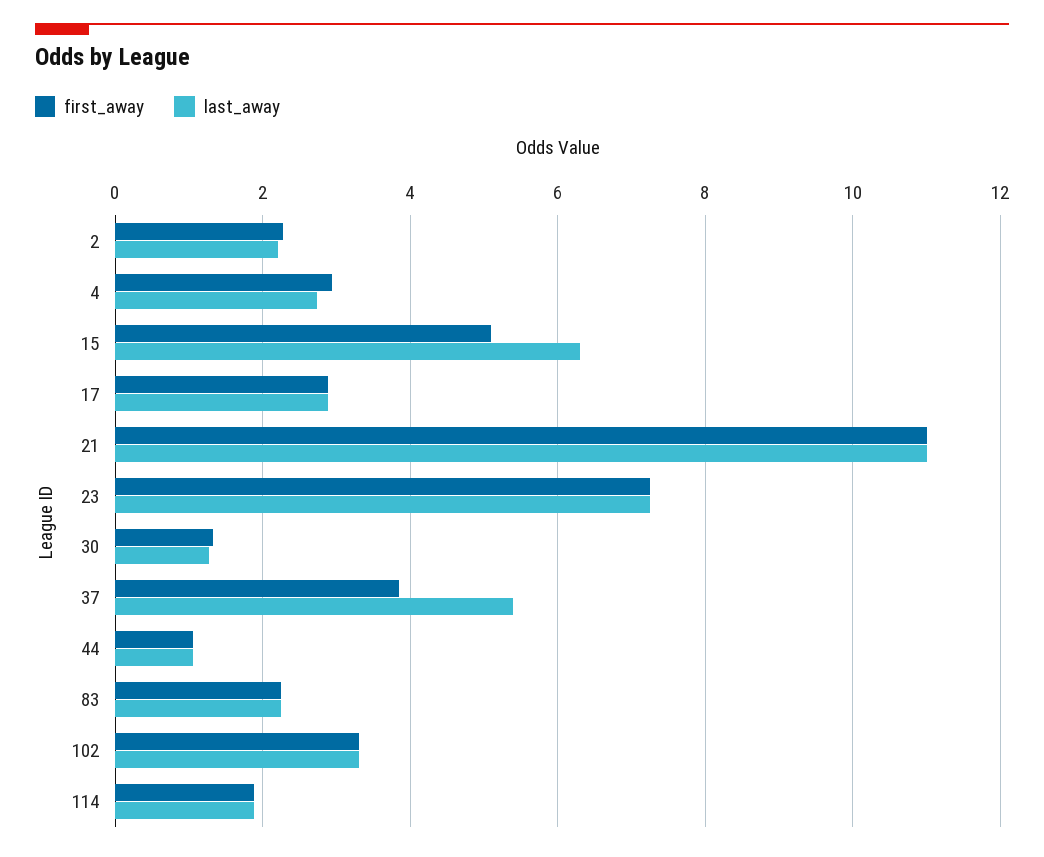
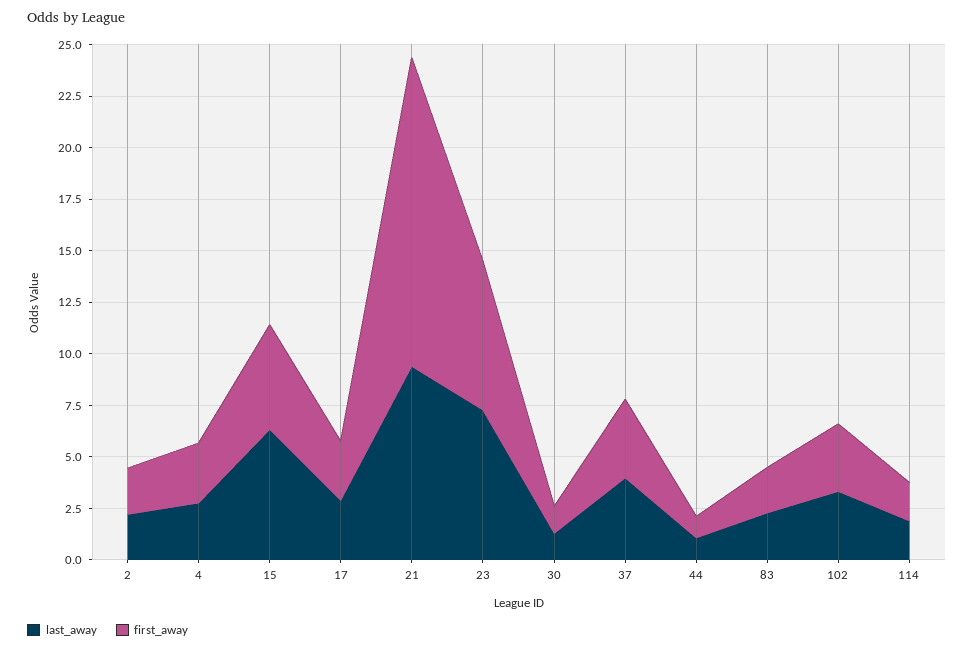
  {
    "first_away": {
      "2": 2.2,
      "4": 3,
      "15": 5.2,
      "17": 2.8,
-     "21": 11,
+     "21": 15,
      "23": 7.2,
      "30": 1.4,
      "37": 3.8,
      "44": 1,
      "83": 2.2,
      "102": 3.4,
      "114": 1.8
    },
    "last_away": {
      "2": 2.2,
      "4": 2.8,
      "15": 6.4,
      "17": 2.8,
-     "21": 11,
+     "21": 9.5,
      "23": 7.2,
      "30": 1.2,
-     "37": 5.4,
+     "37": 4,
      "44": 1,
      "83": 2.2,
      "102": 3.4,
      "114": 1.8
    }
  }

